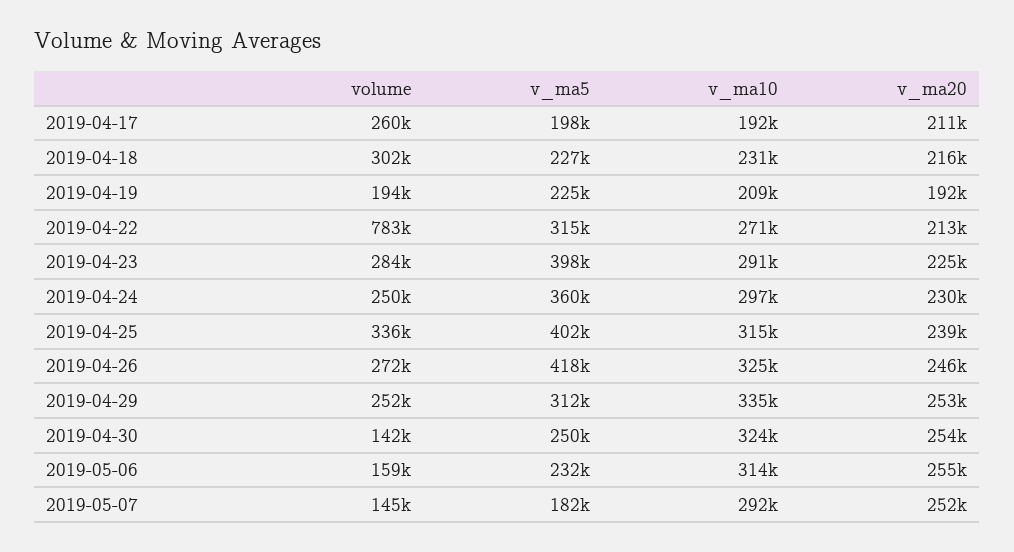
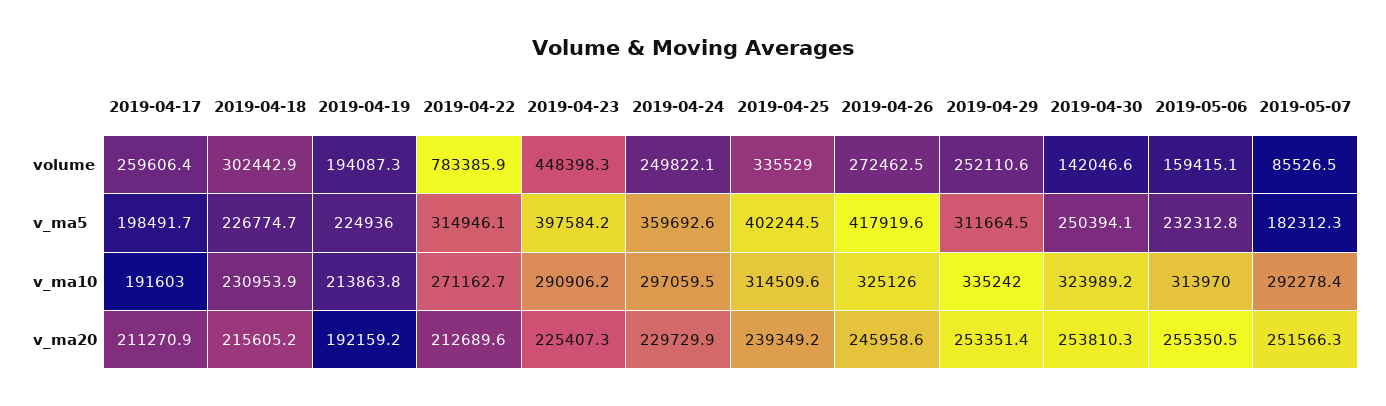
  {
    "volume": {
      "2019-04-17": 259606.4,
      "2019-04-18": 302442.9,
      "2019-04-19": 194087.3,
      "2019-04-22": 783385.9,
-     "2019-04-23": 284000,
+     "2019-04-23": 448398.3,
      "2019-04-24": 249822.1,
      "2019-04-25": 335529,
      "2019-04-26": 272462.5,
      "2019-04-29": 252110.6,
      "2019-04-30": 142046.6,
      "2019-05-06": 159415.1,
-     "2019-05-07": 145000
+     "2019-05-07": 85526.5
    },
    "v_ma5": {
      "2019-04-17": 198491.7,
      "2019-04-18": 226774.7,
      "2019-04-19": 224936,
      "2019-04-22": 314946.1,
      "2019-04-23": 397584.2,
      "2019-04-24": 359692.6,
      "2019-04-25": 402244.5,
      "2019-04-26": 417919.6,
      "2019-04-29": 311664.5,
      "2019-04-30": 250394.1,
      "2019-05-06": 232312.8,
      "2019-05-07": 182312.3
    },
    "v_ma10": {
      "2019-04-17": 191603,
      "2019-04-18": 230953.9,
-     "2019-04-19": 209000,
+     "2019-04-19": 213863.8,
      "2019-04-22": 271162.7,
      "2019-04-23": 290906.2,
      "2019-04-24": 297059.5,
      "2019-04-25": 314509.6,
      "2019-04-26": 325126,
      "2019-04-29": 335242,
      "2019-04-30": 323989.2,
      "2019-05-06": 313970,
      "2019-05-07": 292278.4
    },
    "v_ma20": {
      "2019-04-17": 211270.9,
      "2019-04-18": 215605.2,
      "2019-04-19": 192159.2,
      "2019-04-22": 212689.6,
      "2019-04-23": 225407.3,
      "2019-04-24": 229729.9,
      "2019-04-25": 239349.2,
      "2019-04-26": 245958.6,
      "2019-04-29": 253351.4,
      "2019-04-30": 253810.3,
      "2019-05-06": 255350.5,
      "2019-05-07": 251566.3
    }
  }

